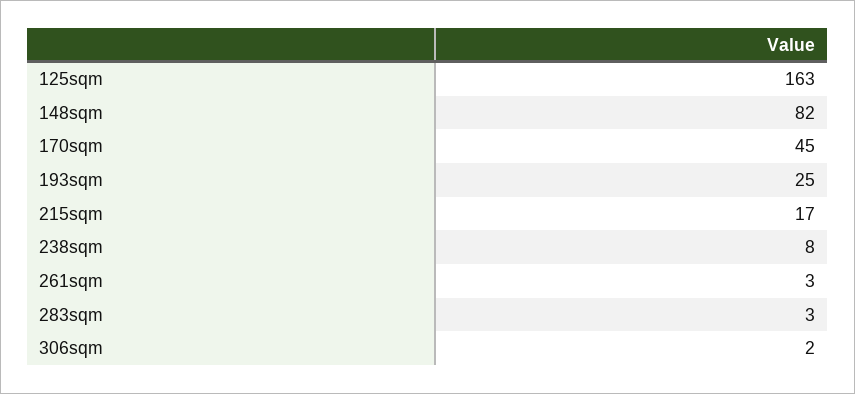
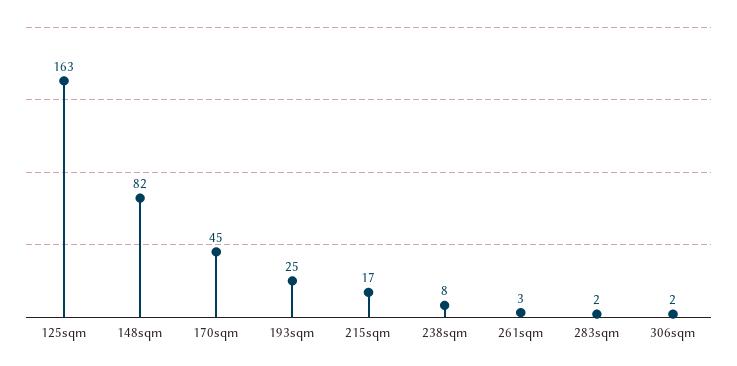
  {
    "125sqm": 163,
    "148sqm": 82,
    "170sqm": 45,
    "193sqm": 25,
    "215sqm": 17,
    "238sqm": 8,
    "261sqm": 3,
-   "283sqm": 3,
+   "283sqm": 2,
    "306sqm": 2
  }

